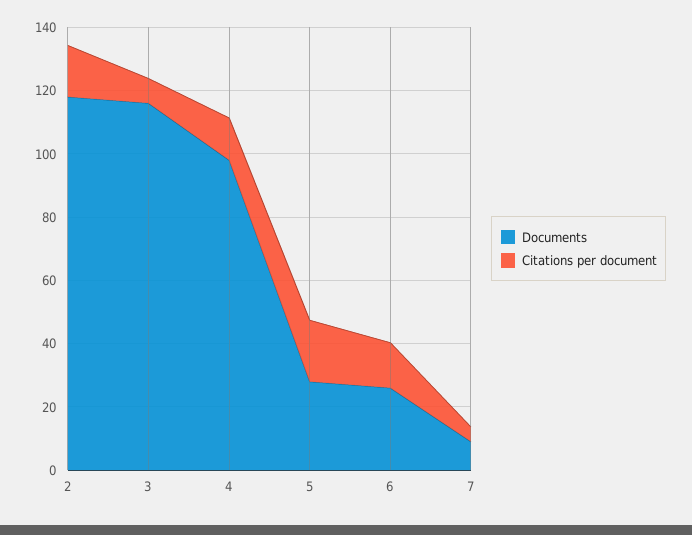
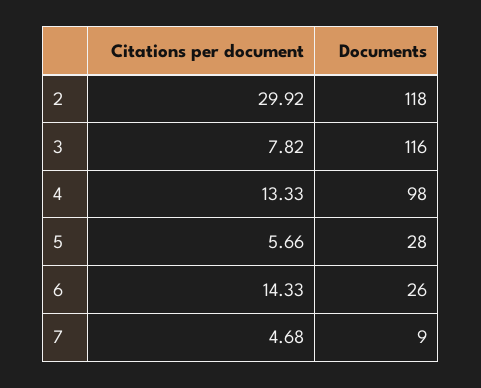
  {
    "Documents": {
      "2": 118,
      "3": 116,
      "4": 98,
      "5": 28,
      "6": 26,
      "7": 9
    },
    "Citations per document": {
-     "2": 15,
+     "2": 29.92,
      "3": 7.82,
      "4": 13.33,
-     "5": 20,
+     "5": 5.66,
      "6": 14.33,
      "7": 4.68
    }
  }

